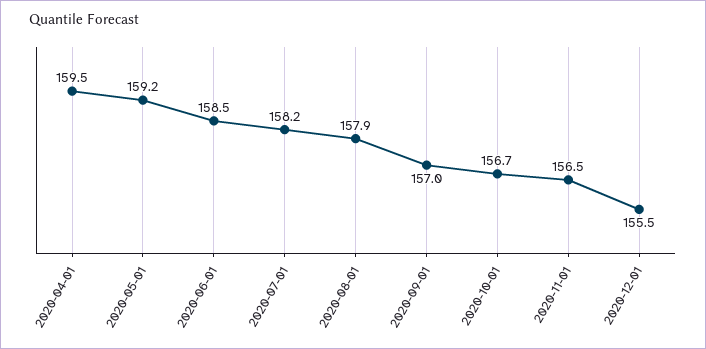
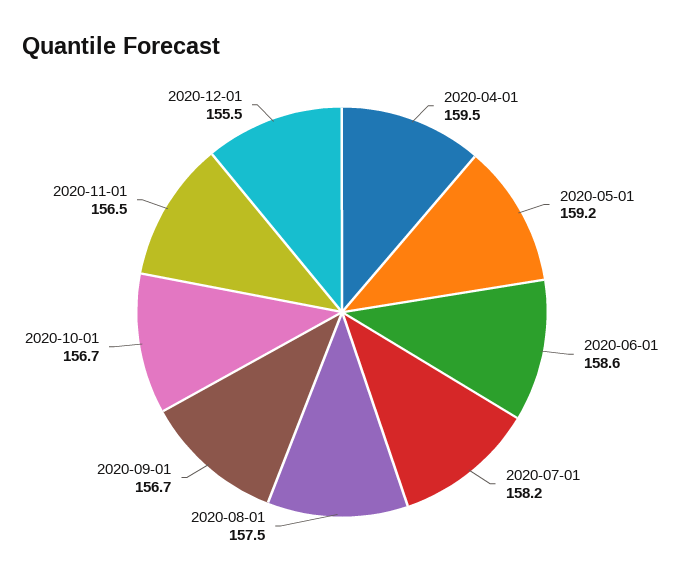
  {
    "2020-04-01": 159.5,
    "2020-05-01": 159.2,
-   "2020-06-01": 158.5,
+   "2020-06-01": 158.6,
    "2020-07-01": 158.2,
-   "2020-08-01": 157.9,
+   "2020-08-01": 157.5,
-   "2020-09-01": 157,
+   "2020-09-01": 156.7,
    "2020-10-01": 156.7,
    "2020-11-01": 156.5,
    "2020-12-01": 155.5
  }

